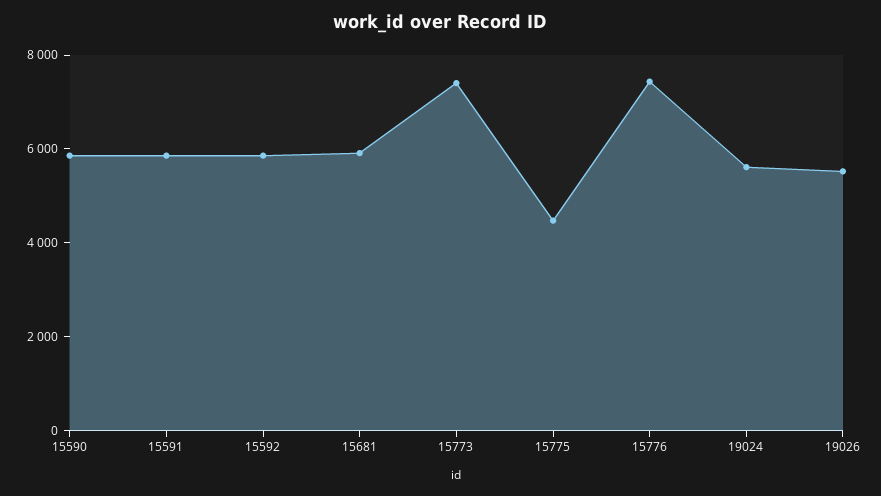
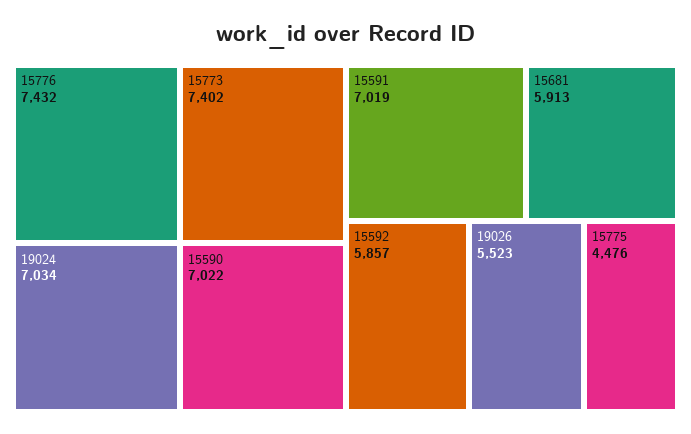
  {
-   "15590": 6000,
+   "15590": 7022,
-   "15591": 6000,
+   "15591": 7019,
    "15592": 5857,
    "15681": 5913,
    "15773": 7402,
    "15775": 4476,
    "15776": 7432,
-   "19024": 5500,
+   "19024": 7034,
    "19026": 5523
  }

